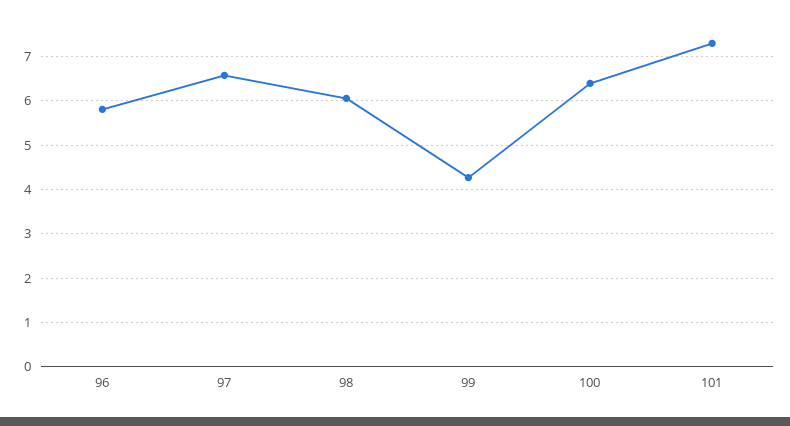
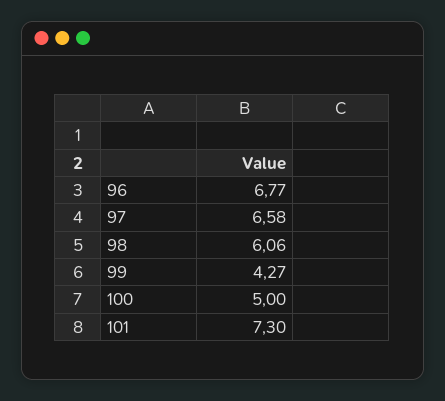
  {
-   "96": 5.8,
+   "96": 6.77,
    "97": 6.58,
    "98": 6.06,
    "99": 4.27,
-   "100": 6.4,
+   "100": 5,
    "101": 7.3
  }

